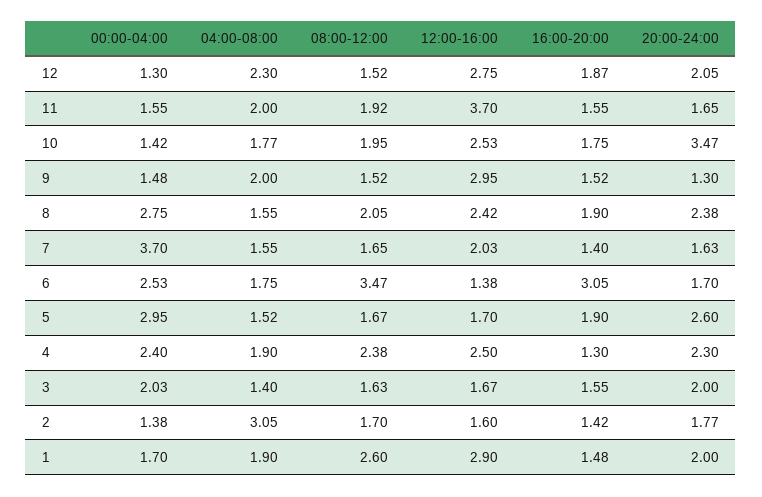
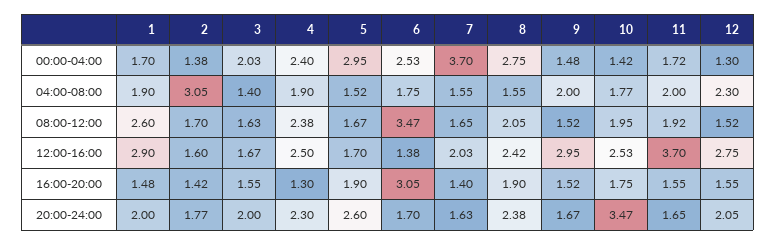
  {
    "00:00-04:00": {
      "12": 1.3,
-     "11": 1.55,
+     "11": 1.72,
      "10": 1.42,
      "9": 1.48,
      "8": 2.75,
      "7": 3.7,
      "6": 2.53,
      "5": 2.95,
      "4": 2.4,
      "3": 2.03,
      "2": 1.38,
      "1": 1.7
    },
    "04:00-08:00": {
      "12": 2.3,
      "11": 2,
      "10": 1.77,
      "9": 2,
      "8": 1.55,
      "7": 1.55,
      "6": 1.75,
      "5": 1.52,
      "4": 1.9,
      "3": 1.4,
      "2": 3.05,
      "1": 1.9
    },
    "08:00-12:00": {
      "12": 1.52,
      "11": 1.92,
      "10": 1.95,
      "9": 1.52,
      "8": 2.05,
      "7": 1.65,
      "6": 3.47,
      "5": 1.67,
      "4": 2.38,
      "3": 1.63,
      "2": 1.7,
      "1": 2.6
    },
    "12:00-16:00": {
      "12": 2.75,
      "11": 3.7,
      "10": 2.53,
      "9": 2.95,
      "8": 2.42,
      "7": 2.03,
      "6": 1.38,
      "5": 1.7,
      "4": 2.5,
      "3": 1.67,
      "2": 1.6,
      "1": 2.9
    },
    "16:00-20:00": {
-     "12": 1.87,
+     "12": 1.55,
      "11": 1.55,
      "10": 1.75,
      "9": 1.52,
      "8": 1.9,
      "7": 1.4,
      "6": 3.05,
      "5": 1.9,
      "4": 1.3,
      "3": 1.55,
      "2": 1.42,
      "1": 1.48
    },
    "20:00-24:00": {
      "12": 2.05,
      "11": 1.65,
      "10": 3.47,
-     "9": 1.3,
+     "9": 1.67,
      "8": 2.38,
      "7": 1.63,
      "6": 1.7,
      "5": 2.6,
      "4": 2.3,
      "3": 2,
      "2": 1.77,
      "1": 2
    }
  }

